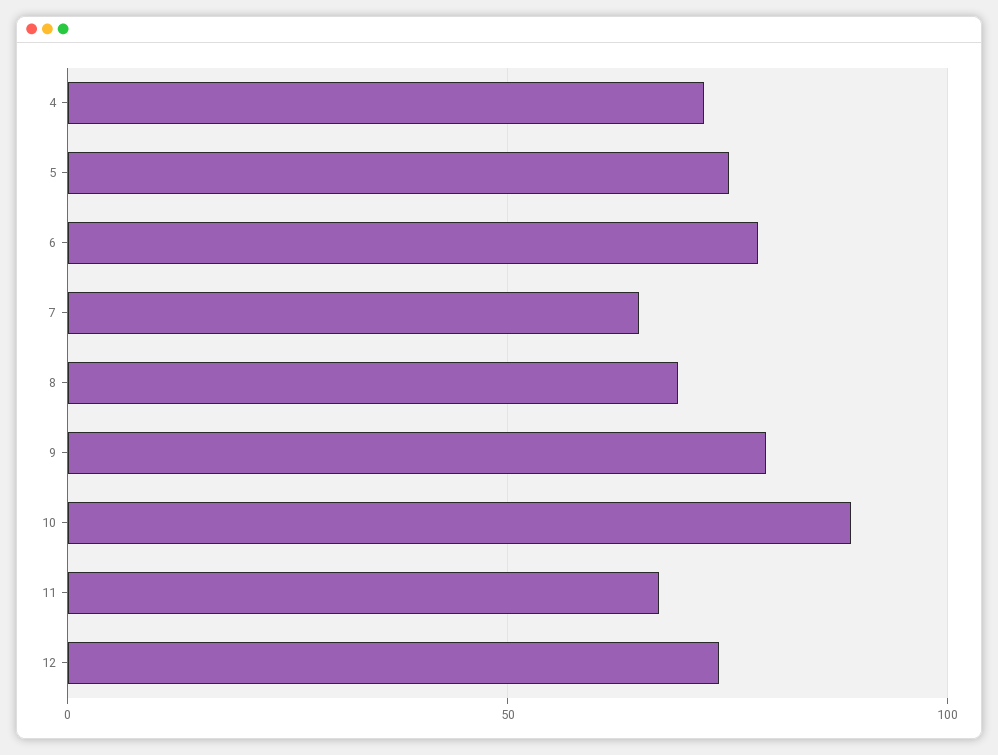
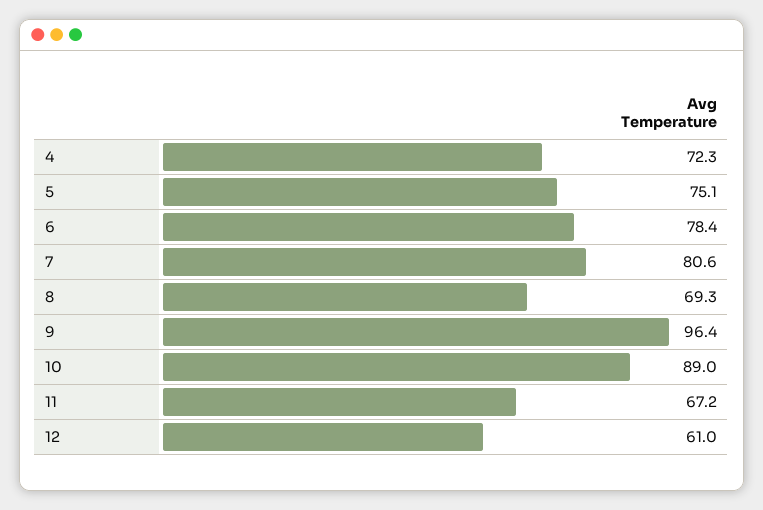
  {
    "4": 72.3,
    "5": 75.1,
    "6": 78.4,
-   "7": 65,
+   "7": 80.6,
    "8": 69.3,
-   "9": 80,
+   "9": 96.4,
    "10": 89,
    "11": 67.2,
-   "12": 75
+   "12": 61
  }

